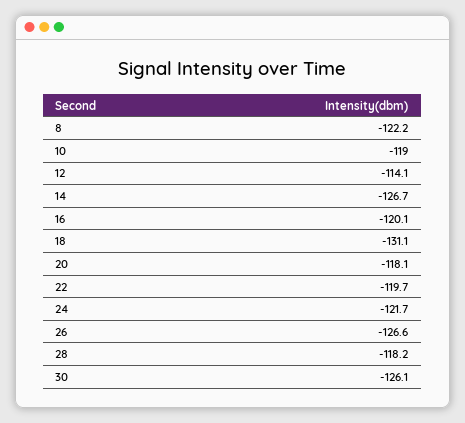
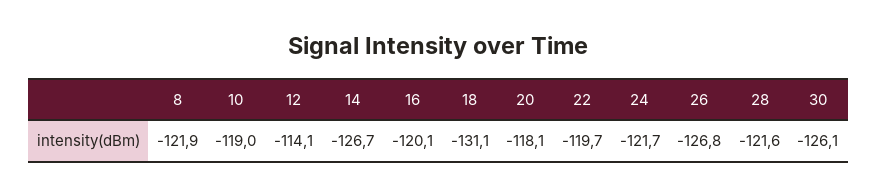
  {
-   "8": -122.2,
+   "8": -121.9,
    "10": -119,
    "12": -114.1,
    "14": -126.7,
    "16": -120.1,
    "18": -131.1,
    "20": -118.1,
    "22": -119.7,
    "24": -121.7,
-   "26": -126.6,
+   "26": -126.8,
-   "28": -118.2,
+   "28": -121.6,
    "30": -126.1
  }

